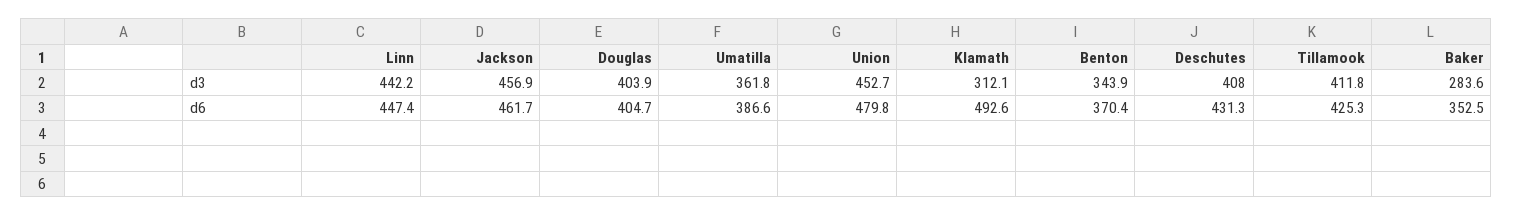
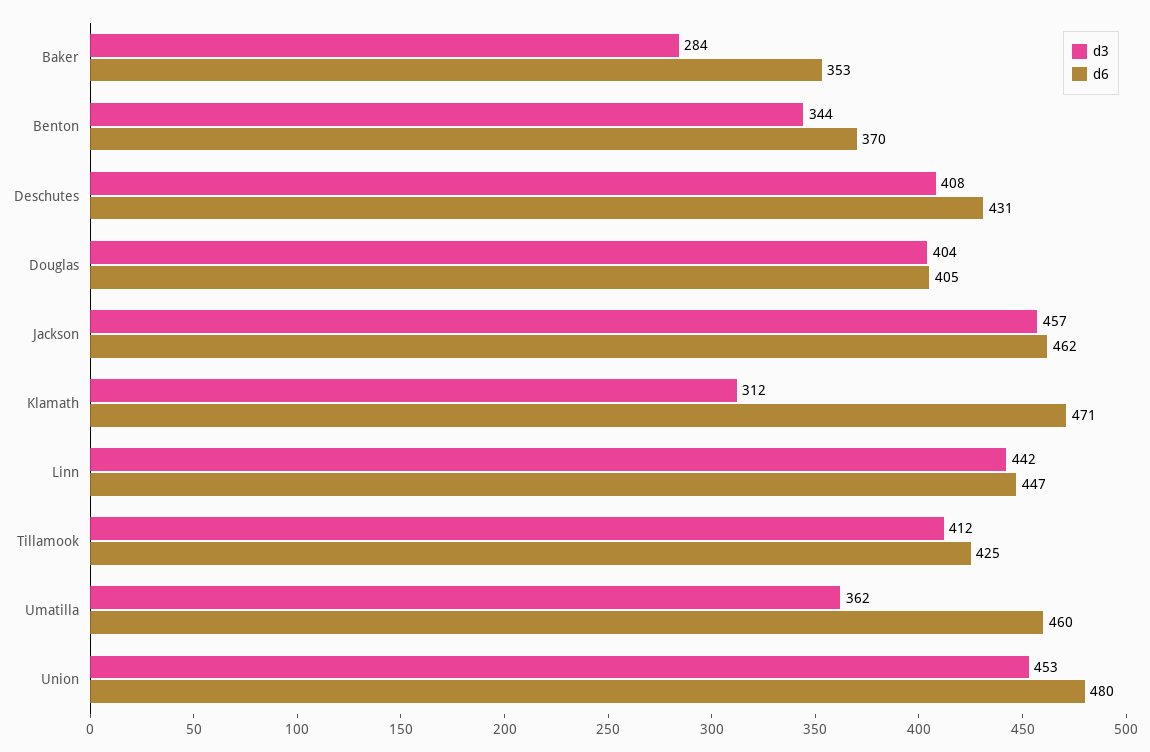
  {
    "d3": {
      "Linn": 442.2,
      "Jackson": 456.9,
      "Douglas": 403.9,
      "Umatilla": 361.8,
      "Union": 452.7,
      "Klamath": 312.1,
      "Benton": 343.9,
      "Deschutes": 408,
      "Tillamook": 411.8,
      "Baker": 283.6
    },
    "d6": {
      "Linn": 447.4,
      "Jackson": 461.7,
      "Douglas": 404.7,
-     "Umatilla": 386.6,
+     "Umatilla": 460,
      "Union": 479.8,
-     "Klamath": 492.6,
+     "Klamath": 471,
      "Benton": 370.4,
      "Deschutes": 431.3,
      "Tillamook": 425.3,
      "Baker": 352.5
    }
  }

